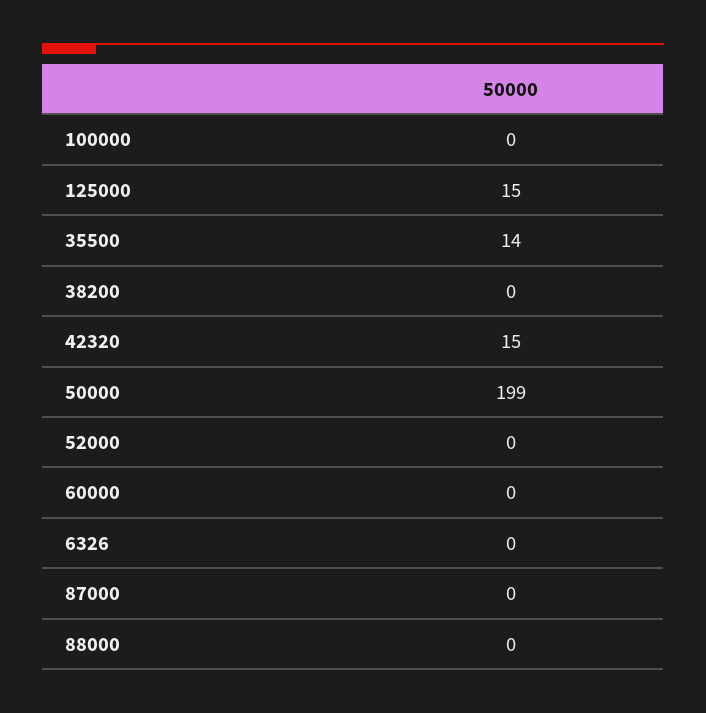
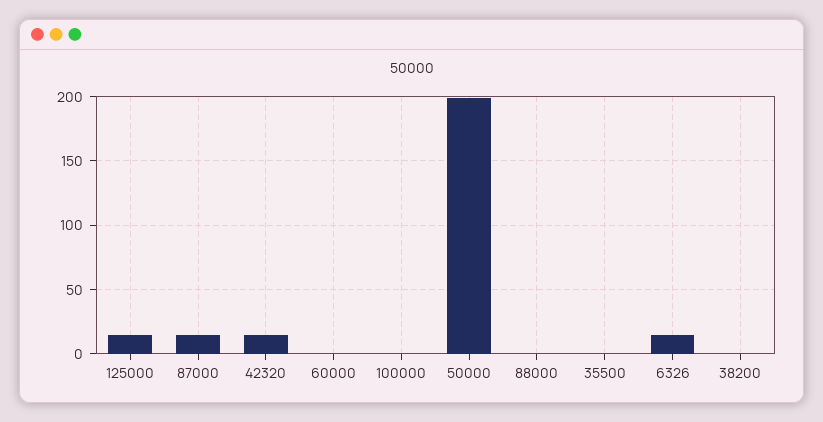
  {
    "100000": 0,
    "125000": 15,
-   "35500": 14,
+   "35500": 0,
    "38200": 0,
    "42320": 15,
    "50000": 199,
-   "52000": 0,
    "60000": 0,
-   "6326": 0,
+   "6326": 15,
-   "87000": 0,
+   "87000": 15,
    "88000": 0
  }

